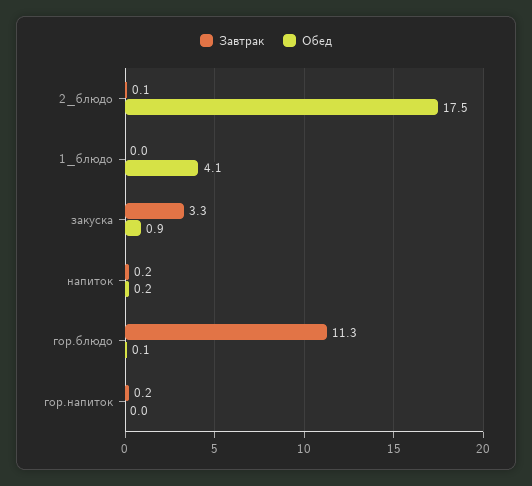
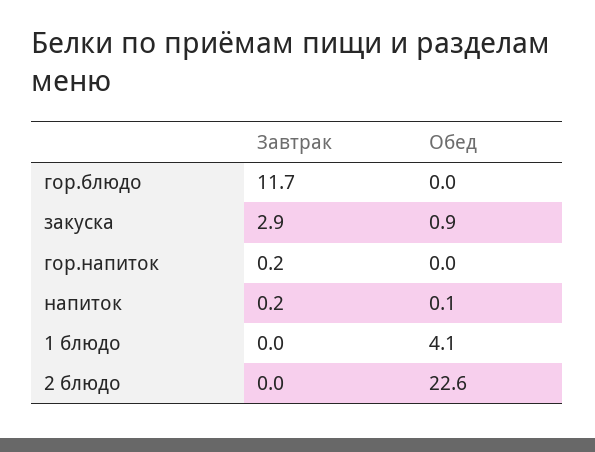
  {
    "Завтрак": {
-     "2_блюдо": 0.1,
+     "2_блюдо": 0,
      "1_блюдо": 0,
-     "закуска": 3.3,
+     "закуска": 2.9,
      "напиток": 0.2,
-     "гор.блюдо": 11.3,
+     "гор.блюдо": 11.7,
      "гор.напиток": 0.2
    },
    "Обед": {
-     "2_блюдо": 17.5,
+     "2_блюдо": 22.6,
      "1_блюдо": 4.1,
      "закуска": 0.9,
-     "напиток": 0.2,
+     "напиток": 0.1,
-     "гор.блюдо": 0.1,
+     "гор.блюдо": 0,
      "гор.напиток": 0
    }
  }

